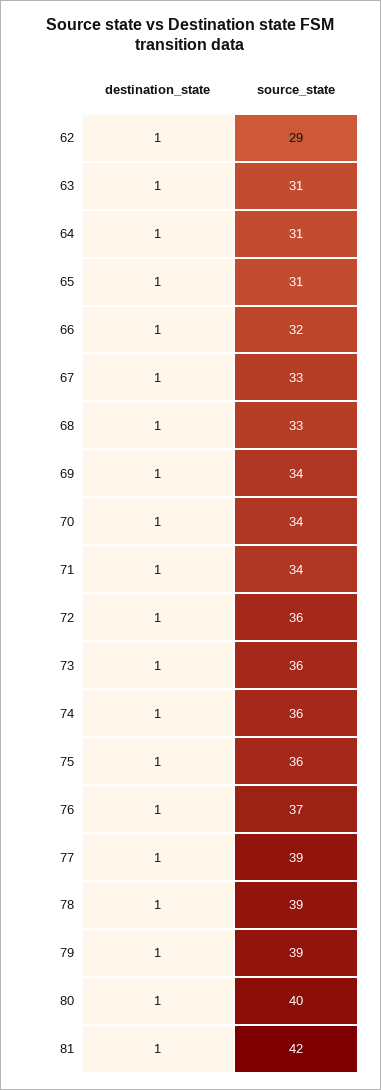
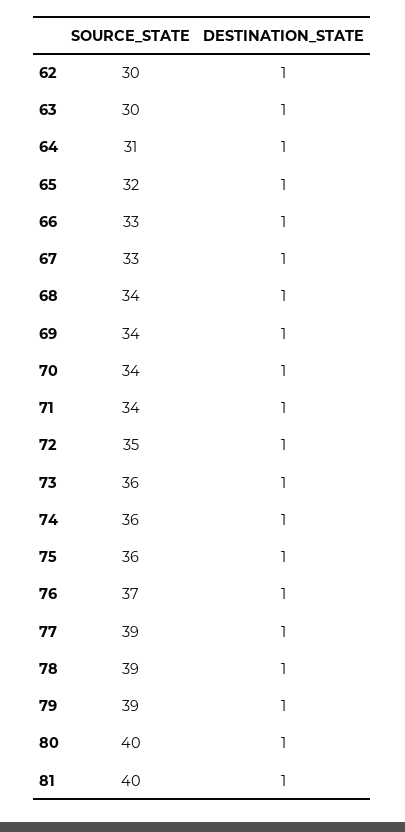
  {
    "destination_state": {
      "62": 1,
      "63": 1,
      "64": 1,
      "65": 1,
      "66": 1,
      "67": 1,
      "68": 1,
      "69": 1,
      "70": 1,
      "71": 1,
      "72": 1,
      "73": 1,
      "74": 1,
      "75": 1,
      "76": 1,
      "77": 1,
      "78": 1,
      "79": 1,
      "80": 1,
      "81": 1
    },
    "source_state": {
-     "62": 29,
+     "62": 30,
-     "63": 31,
+     "63": 30,
      "64": 31,
-     "65": 31,
+     "65": 32,
-     "66": 32,
+     "66": 33,
      "67": 33,
-     "68": 33,
+     "68": 34,
      "69": 34,
      "70": 34,
      "71": 34,
-     "72": 36,
+     "72": 35,
      "73": 36,
      "74": 36,
      "75": 36,
      "76": 37,
      "77": 39,
      "78": 39,
      "79": 39,
      "80": 40,
-     "81": 42
+     "81": 40
    }
  }

